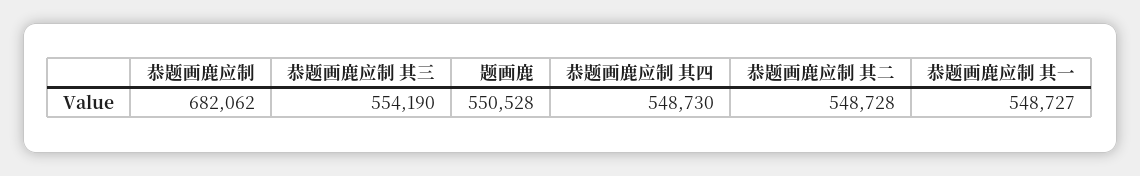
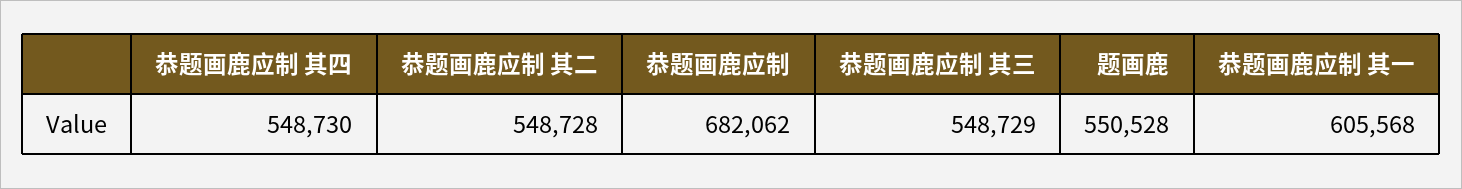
  {
    "恭题画鹿应制": 682062,
-   "恭题画鹿应制 其三": 554190,
+   "恭题画鹿应制 其三": 548729,
    "题画鹿": 550528,
    "恭题画鹿应制 其四": 548730,
    "恭题画鹿应制 其二": 548728,
-   "恭题画鹿应制 其一": 548727
+   "恭题画鹿应制 其一": 605568
  }

